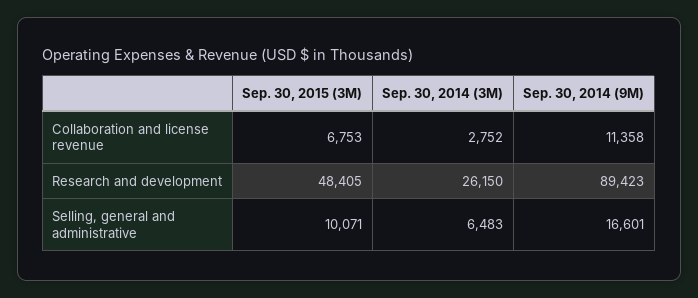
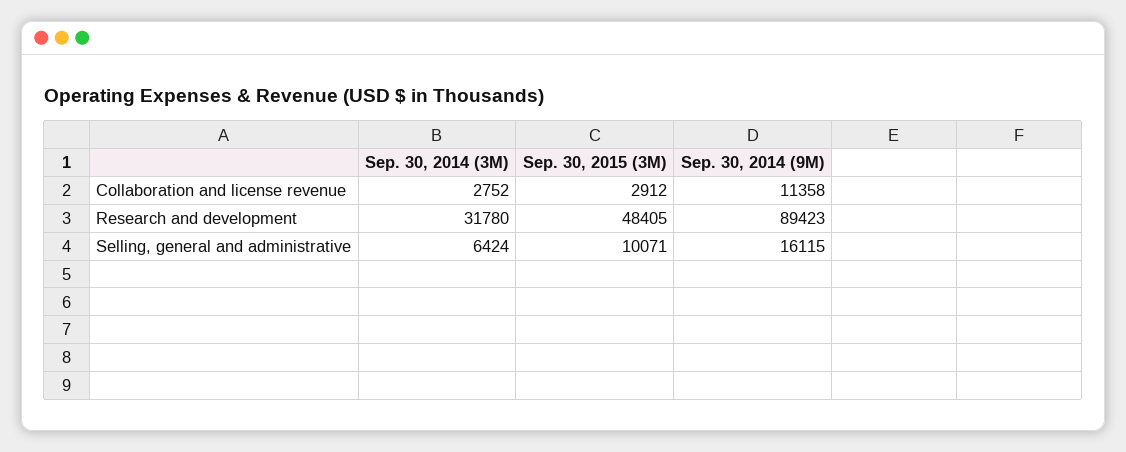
  {
    "Sep. 30, 2015 (3M)": {
-     "Collaboration and license revenue": 6753,
+     "Collaboration and license revenue": 2912,
      "Research and development": 48405,
      "Selling, general and administrative": 10071
    },
    "Sep. 30, 2014 (3M)": {
      "Collaboration and license revenue": 2752,
-     "Research and development": 26150,
+     "Research and development": 31780,
-     "Selling, general and administrative": 6483
+     "Selling, general and administrative": 6424
    },
    "Sep. 30, 2014 (9M)": {
      "Collaboration and license revenue": 11358,
      "Research and development": 89423,
-     "Selling, general and administrative": 16601
+     "Selling, general and administrative": 16115
    }
  }

